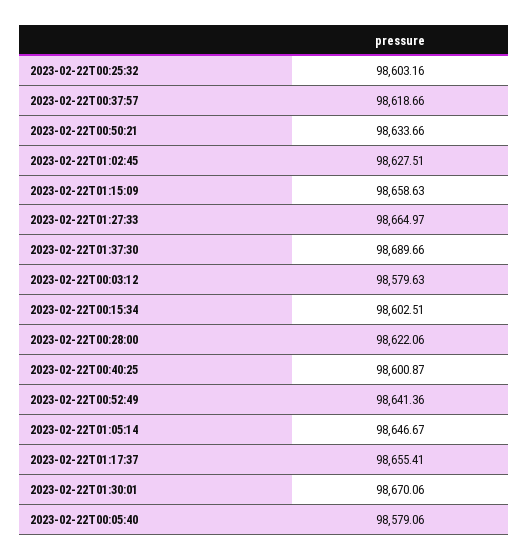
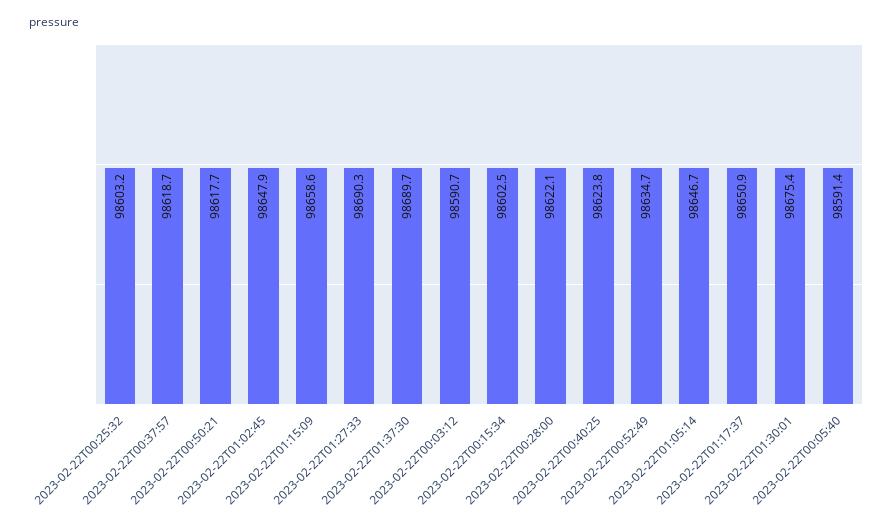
  {
    "2023-02-22T00:25:32": 98603.16,
    "2023-02-22T00:37:57": 98618.66,
-   "2023-02-22T00:50:21": 98633.66,
+   "2023-02-22T00:50:21": 98617.7,
-   "2023-02-22T01:02:45": 98627.51,
+   "2023-02-22T01:02:45": 98647.9,
    "2023-02-22T01:15:09": 98658.63,
-   "2023-02-22T01:27:33": 98664.97,
+   "2023-02-22T01:27:33": 98690.3,
    "2023-02-22T01:37:30": 98689.66,
-   "2023-02-22T00:03:12": 98579.63,
+   "2023-02-22T00:03:12": 98590.7,
    "2023-02-22T00:15:34": 98602.51,
    "2023-02-22T00:28:00": 98622.06,
-   "2023-02-22T00:40:25": 98600.87,
+   "2023-02-22T00:40:25": 98623.8,
-   "2023-02-22T00:52:49": 98641.36,
+   "2023-02-22T00:52:49": 98634.7,
    "2023-02-22T01:05:14": 98646.67,
-   "2023-02-22T01:17:37": 98655.41,
+   "2023-02-22T01:17:37": 98650.9,
-   "2023-02-22T01:30:01": 98670.06,
+   "2023-02-22T01:30:01": 98675.4,
-   "2023-02-22T00:05:40": 98579.06
+   "2023-02-22T00:05:40": 98591.4
  }

